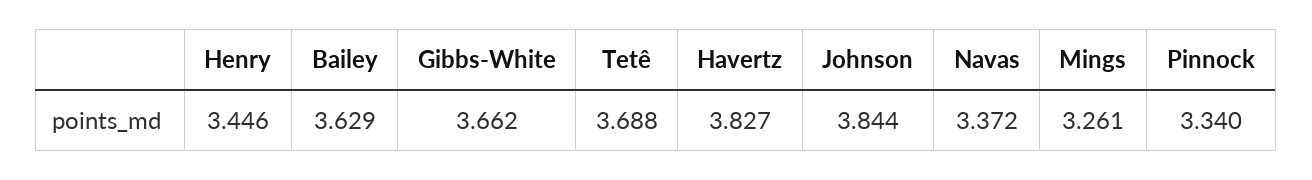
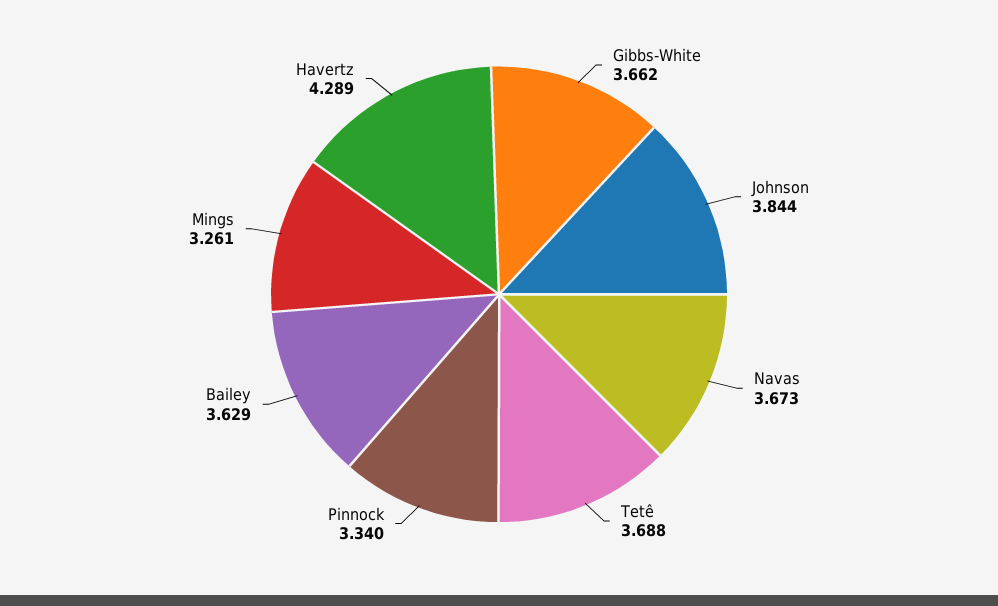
  {
-   "Henry": 3.446,
    "Bailey": 3.629,
    "Gibbs-White": 3.662,
    "Tetê": 3.688,
-   "Havertz": 3.827,
+   "Havertz": 4.289,
    "Johnson": 3.844,
-   "Navas": 3.372,
+   "Navas": 3.673,
    "Mings": 3.261,
    "Pinnock": 3.34
  }

